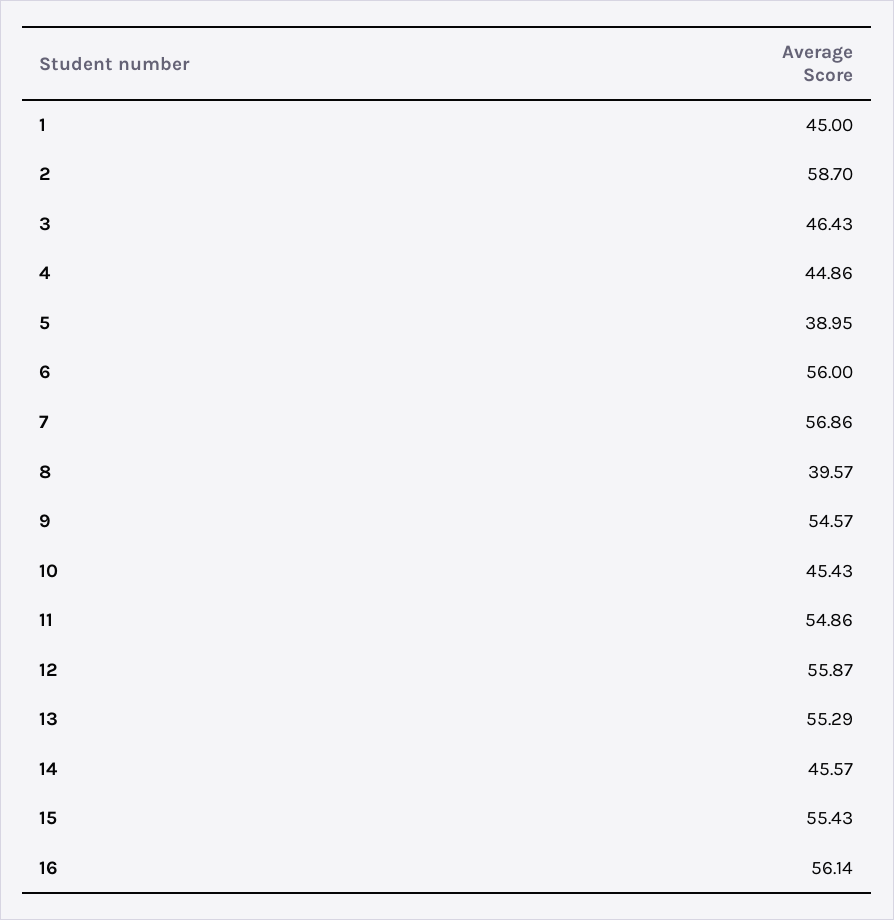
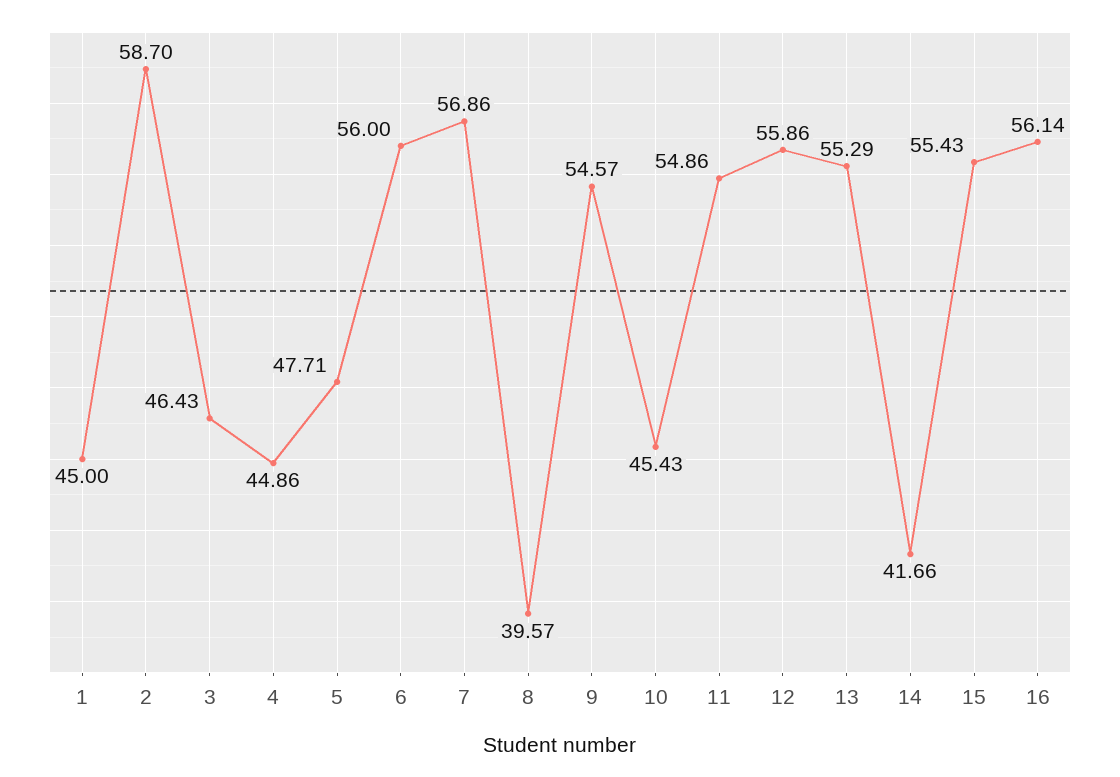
  {
    "1": 45,
    "2": 58.7,
    "3": 46.43,
    "4": 44.86,
-   "5": 38.95,
+   "5": 47.71,
    "6": 56,
    "7": 56.86,
    "8": 39.57,
    "9": 54.57,
    "10": 45.43,
    "11": 54.86,
-   "12": 55.87,
+   "12": 55.86,
    "13": 55.29,
-   "14": 45.57,
+   "14": 41.66,
    "15": 55.43,
    "16": 56.14
  }

